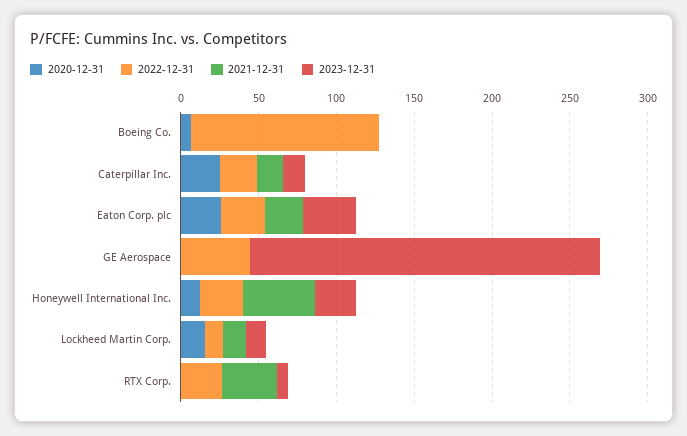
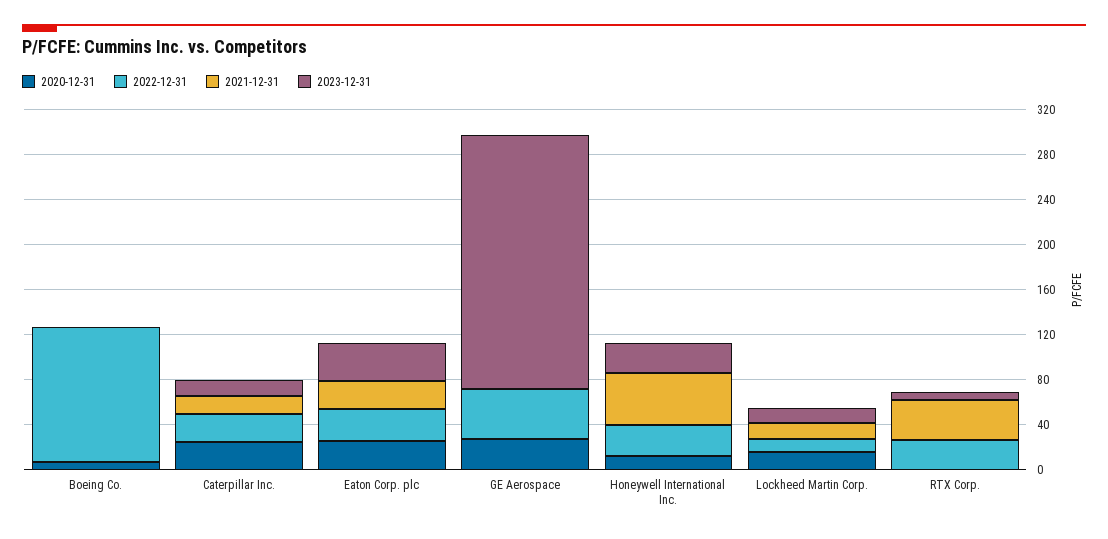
  {
    "2020-12-31": {
      "Boeing Co.": 10,
      "Caterpillar Inc.": 30,
      "Eaton Corp. plc": 30,
-     "GE Aerospace": 0,
+     "GE Aerospace": 30,
      "Honeywell International Inc.": 10,
      "Lockheed Martin Corp.": 20,
      "RTX Corp.": 0
    },
    "2022-12-31": {
      "Boeing Co.": 120,
      "Caterpillar Inc.": 20,
      "Eaton Corp. plc": 30,
      "GE Aerospace": 40,
      "Honeywell International Inc.": 30,
      "Lockheed Martin Corp.": 10,
      "RTX Corp.": 30
    },
    "2021-12-31": {
      "Boeing Co.": 0,
      "Caterpillar Inc.": 20,
      "Eaton Corp. plc": 20,
      "GE Aerospace": 0,
      "Honeywell International Inc.": 50,
      "Lockheed Martin Corp.": 10,
      "RTX Corp.": 40
    },
    "2023-12-31": {
      "Boeing Co.": 0,
      "Caterpillar Inc.": 10,
      "Eaton Corp. plc": 30,
      "GE Aerospace": 230,
      "Honeywell International Inc.": 30,
      "Lockheed Martin Corp.": 10,
      "RTX Corp.": 10
    }
  }

